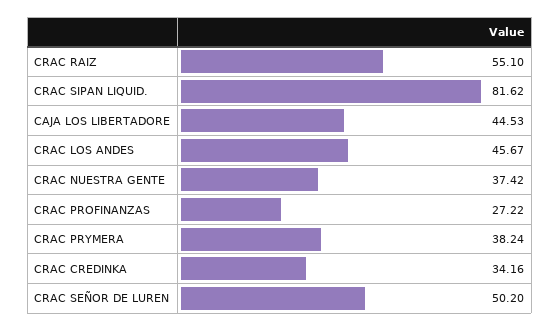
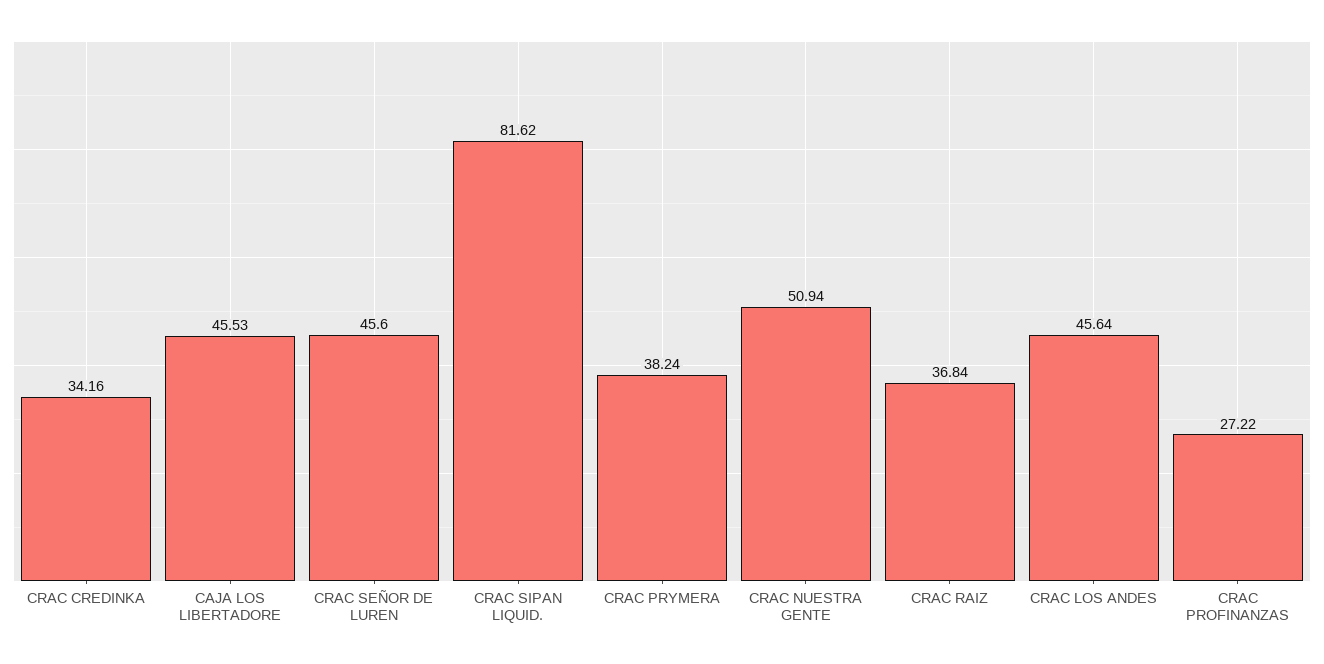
  {
-   "CRAC RAIZ": 55.1,
+   "CRAC RAIZ": 36.84,
    "CRAC SIPAN LIQUID.": 81.62,
-   "CAJA LOS LIBERTADORE": 44.53,
+   "CAJA LOS LIBERTADORE": 45.53,
-   "CRAC LOS ANDES": 45.67,
+   "CRAC LOS ANDES": 45.64,
-   "CRAC NUESTRA GENTE": 37.42,
+   "CRAC NUESTRA GENTE": 50.94,
    "CRAC PROFINANZAS": 27.22,
    "CRAC PRYMERA": 38.24,
    "CRAC CREDINKA": 34.16,
-   "CRAC SEÑOR DE LUREN": 50.2
+   "CRAC SEÑOR DE LUREN": 45.6
  }

